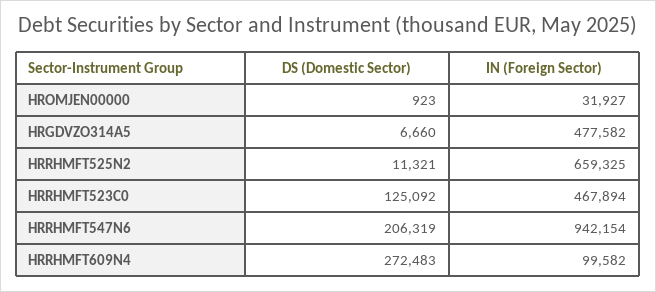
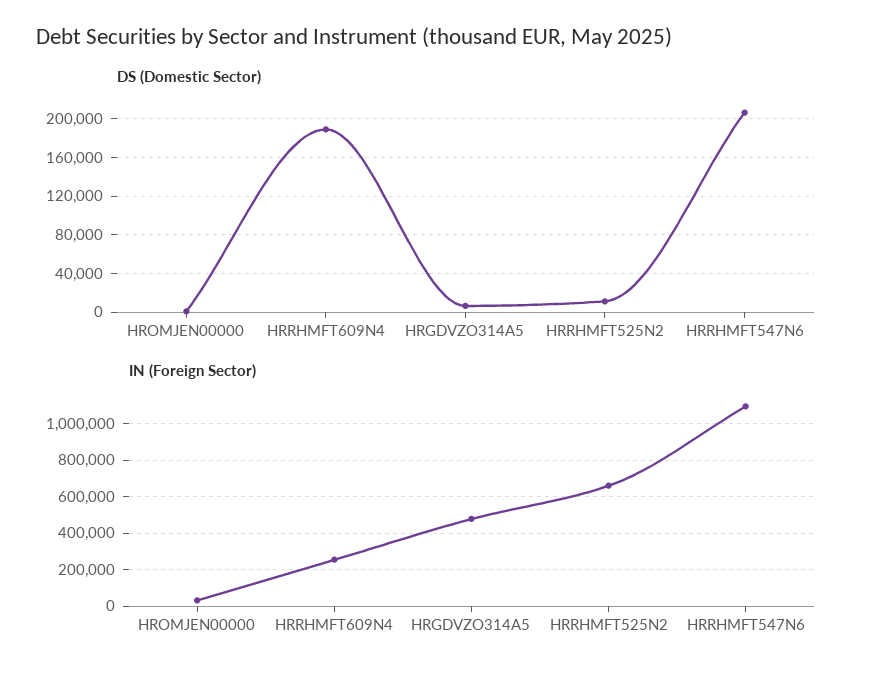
  {
    "DS (Domestic Sector)": {
      "HROMJEN00000": 923,
      "HRGDVZO314A5": 6660,
      "HRRHMFT525N2": 11321,
-     "HRRHMFT523C0": 125092,
      "HRRHMFT547N6": 206319,
-     "HRRHMFT609N4": 272483
+     "HRRHMFT609N4": 190000
    },
    "IN (Foreign Sector)": {
      "HROMJEN00000": 31927,
      "HRGDVZO314A5": 477582,
      "HRRHMFT525N2": 659325,
-     "HRRHMFT523C0": 467894,
-     "HRRHMFT547N6": 942154,
+     "HRRHMFT547N6": 1100000,
-     "HRRHMFT609N4": 99582
+     "HRRHMFT609N4": 250000
    }
  }

